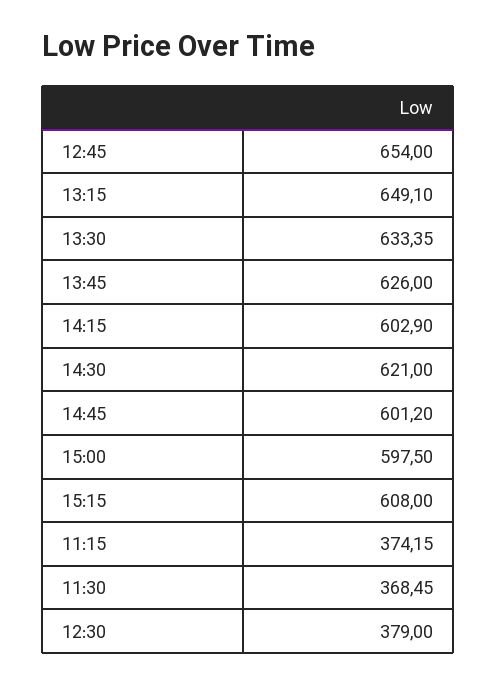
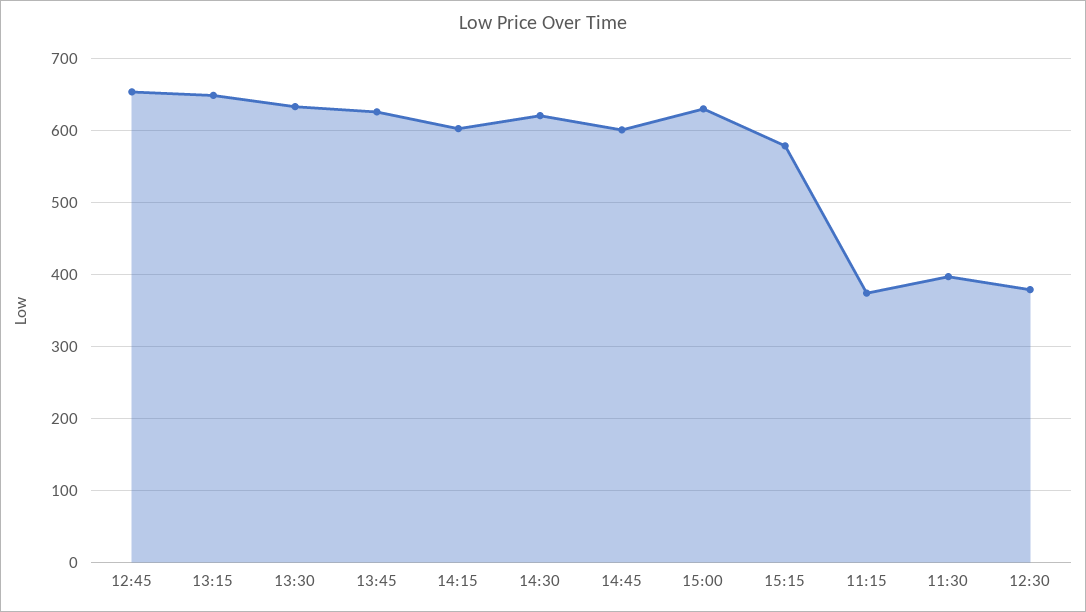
  {
    "12:45": 654,
    "13:15": 649.1,
    "13:30": 633.35,
    "13:45": 626,
    "14:15": 602.9,
    "14:30": 621,
    "14:45": 601.2,
-   "15:00": 597.5,
+   "15:00": 630,
-   "15:15": 608,
+   "15:15": 580,
    "11:15": 374.15,
-   "11:30": 368.45,
+   "11:30": 400,
    "12:30": 379
  }

